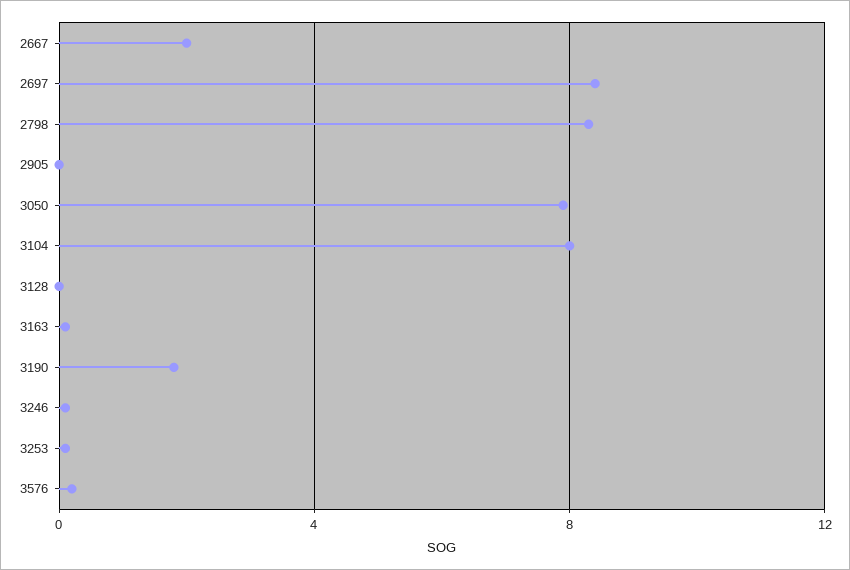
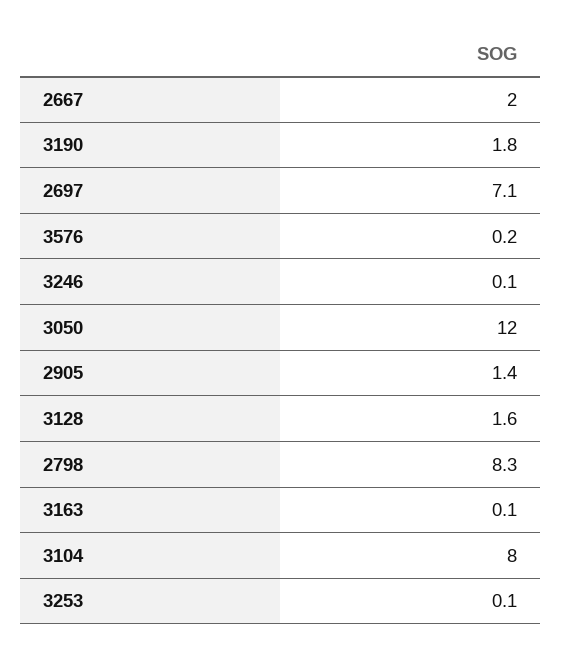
  {
    "2667": 2,
-   "2697": 8.5,
+   "2697": 7.1,
    "2798": 8.3,
-   "2905": 0,
+   "2905": 1.4,
-   "3050": 8,
+   "3050": 12,
    "3104": 8,
-   "3128": 0,
+   "3128": 1.6,
    "3163": 0.1,
    "3190": 1.8,
    "3246": 0.1,
    "3253": 0.1,
    "3576": 0.2
  }

